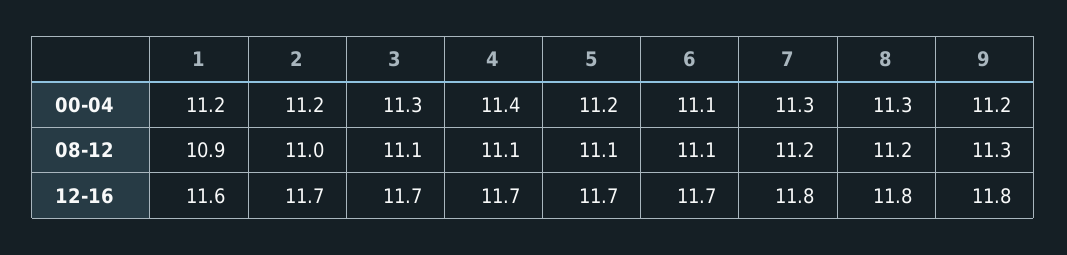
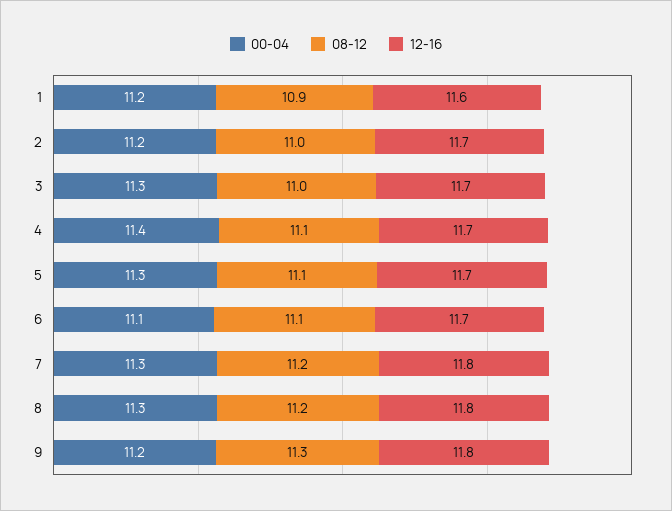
  {
    "00-04": {
      "1": 11.2,
      "2": 11.2,
      "3": 11.3,
      "4": 11.4,
-     "5": 11.2,
+     "5": 11.3,
      "6": 11.1,
      "7": 11.3,
      "8": 11.3,
      "9": 11.2
    },
    "08-12": {
      "1": 10.9,
      "2": 11,
-     "3": 11.1,
+     "3": 11,
      "4": 11.1,
      "5": 11.1,
      "6": 11.1,
      "7": 11.2,
      "8": 11.2,
      "9": 11.3
    },
    "12-16": {
      "1": 11.6,
      "2": 11.7,
      "3": 11.7,
      "4": 11.7,
      "5": 11.7,
      "6": 11.7,
      "7": 11.8,
      "8": 11.8,
      "9": 11.8
    }
  }

